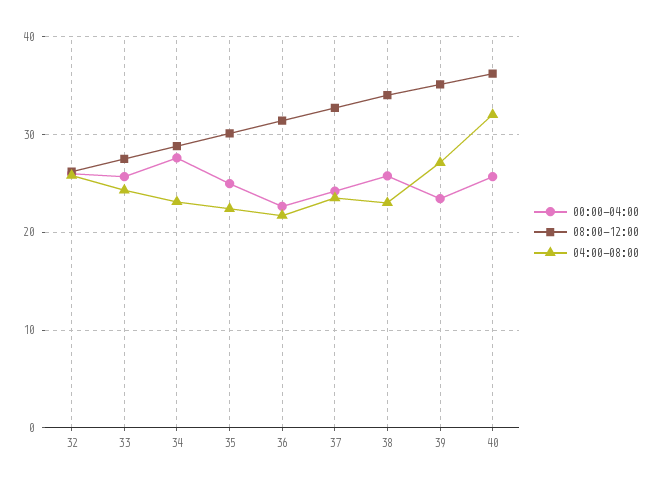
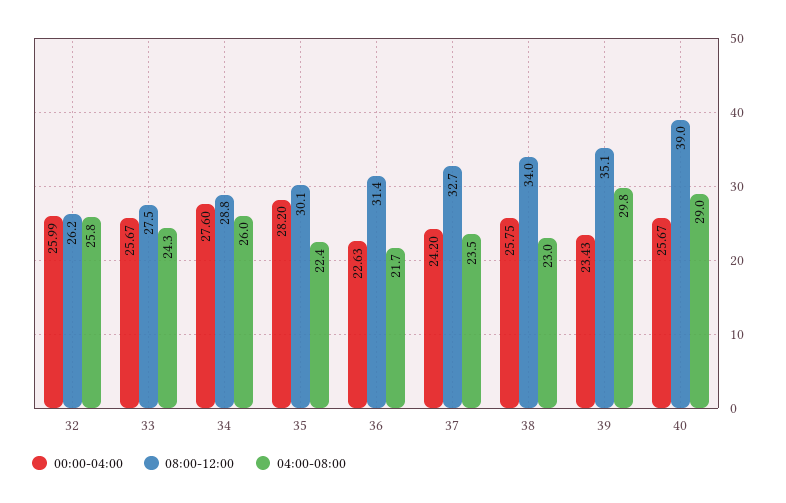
  {
    "00:00-04:00": {
      "32": 25.99,
      "33": 25.67,
      "34": 27.6,
-     "35": 25,
+     "35": 28.2,
      "36": 22.63,
      "37": 24.2,
      "38": 25.75,
      "39": 23.43,
      "40": 25.67
    },
    "08:00-12:00": {
      "32": 26.2,
      "33": 27.5,
      "34": 28.8,
      "35": 30.1,
      "36": 31.4,
      "37": 32.7,
      "38": 34,
      "39": 35.1,
-     "40": 36
+     "40": 39
    },
    "04:00-08:00": {
      "32": 25.8,
      "33": 24.3,
-     "34": 23,
+     "34": 26,
      "35": 22.4,
      "36": 21.7,
      "37": 23.5,
      "38": 23,
-     "39": 27,
+     "39": 29.8,
-     "40": 32
+     "40": 29
    }
  }

